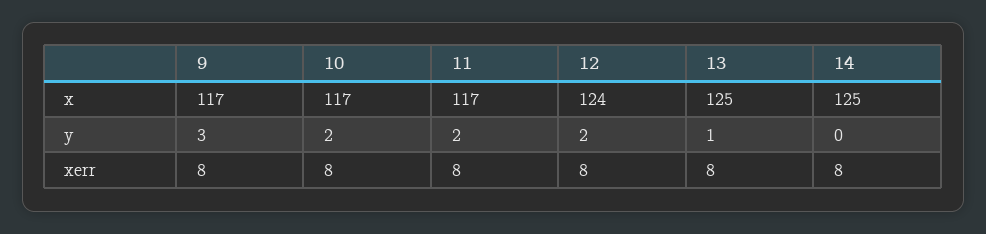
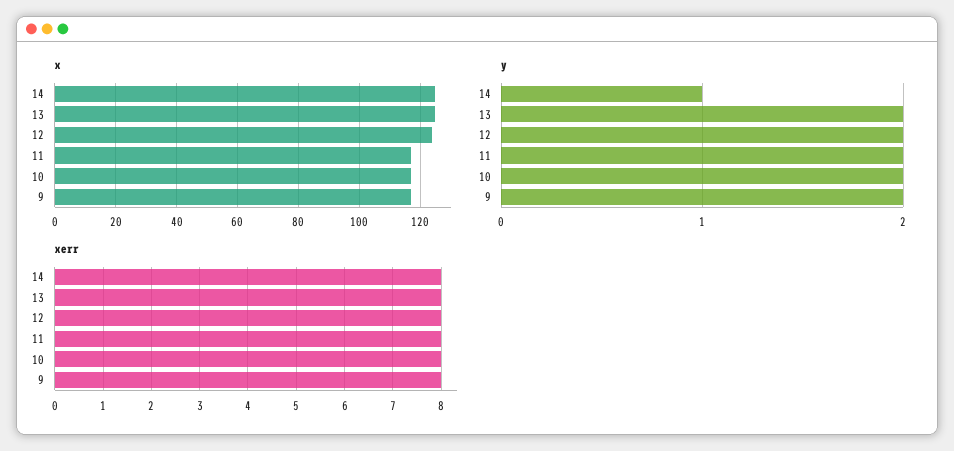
  {
    "x": {
      "9": 117,
      "10": 117,
      "11": 117,
      "12": 124,
      "13": 125,
      "14": 125
    },
    "y": {
-     "9": 3,
+     "9": 2,
      "10": 2,
      "11": 2,
      "12": 2,
-     "13": 1,
+     "13": 2,
-     "14": 0
+     "14": 1
    },
    "xerr": {
      "9": 8,
      "10": 8,
      "11": 8,
      "12": 8,
      "13": 8,
      "14": 8
    }
  }

